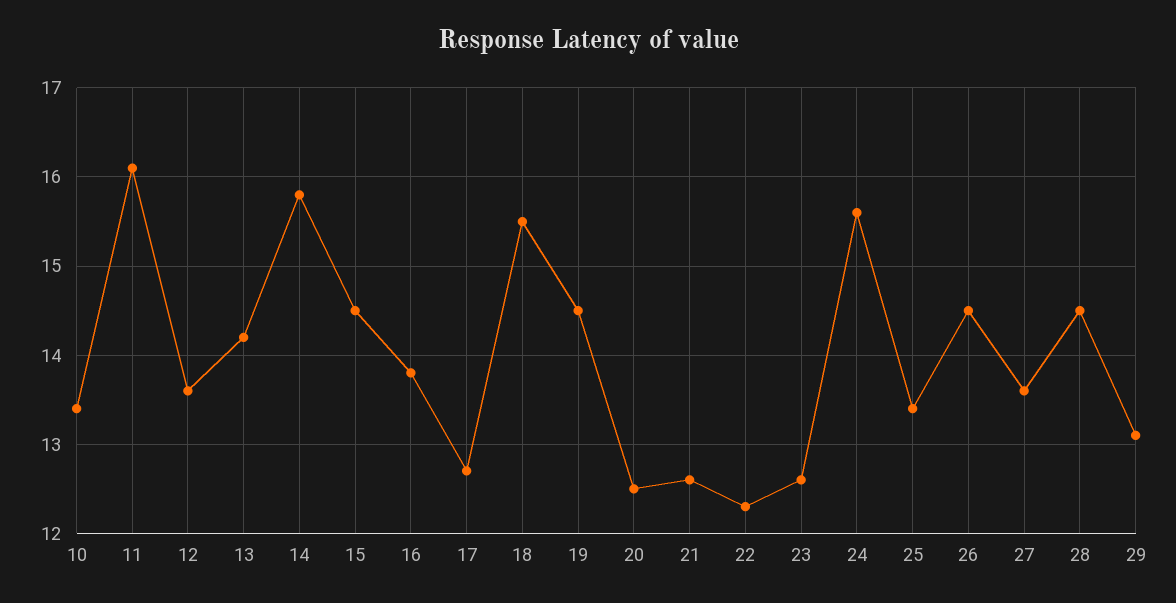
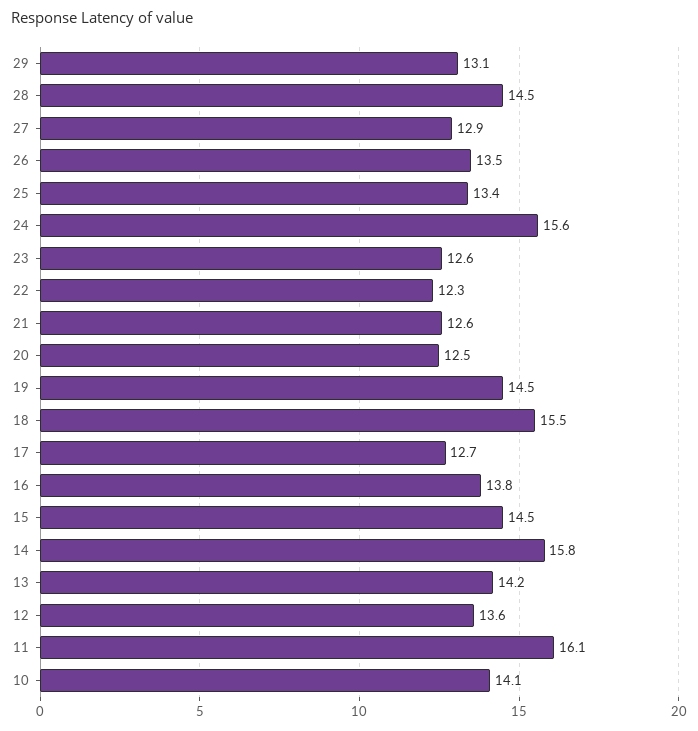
  {
-   "10": 13.4,
+   "10": 14.1,
    "11": 16.1,
    "12": 13.6,
    "13": 14.2,
    "14": 15.8,
    "15": 14.5,
    "16": 13.8,
    "17": 12.7,
    "18": 15.5,
    "19": 14.5,
    "20": 12.5,
    "21": 12.6,
    "22": 12.3,
    "23": 12.6,
    "24": 15.6,
    "25": 13.4,
-   "26": 14.5,
+   "26": 13.5,
-   "27": 13.6,
+   "27": 12.9,
    "28": 14.5,
    "29": 13.1
  }

